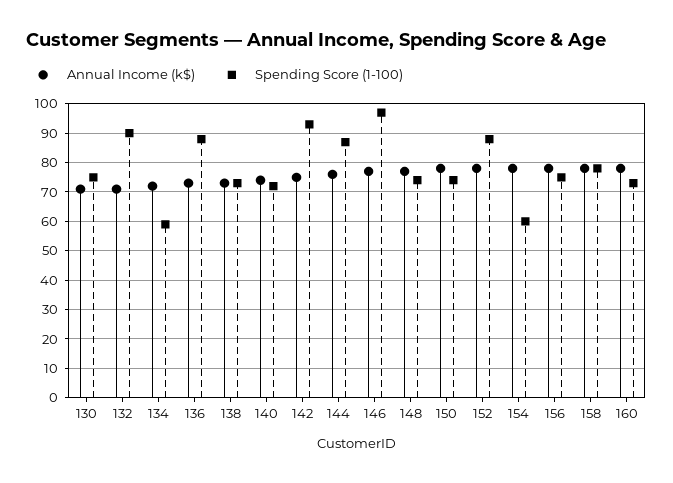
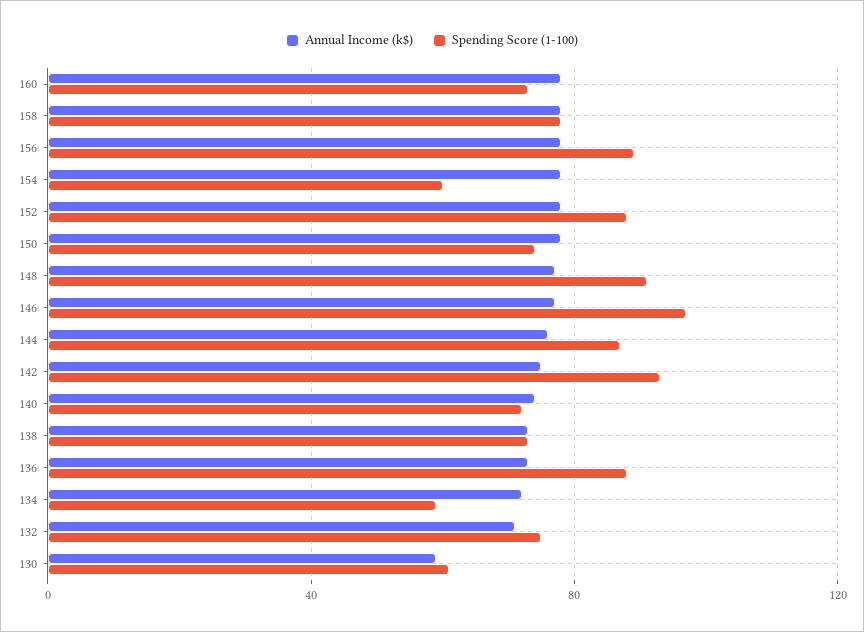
  {
    "Annual Income (k$)": {
-     "130": 70,
+     "130": 60,
      "132": 70,
      "134": 70,
      "136": 75,
      "138": 75,
      "140": 75,
      "142": 75,
      "144": 75,
      "146": 75,
      "148": 75,
      "150": 80,
      "152": 80,
      "154": 80,
      "156": 80,
      "158": 80,
      "160": 80
    },
    "Spending Score (1-100)": {
-     "130": 75,
+     "130": 60,
-     "132": 90,
+     "132": 75,
      "134": 60,
      "136": 90,
      "138": 75,
      "140": 70,
      "142": 95,
      "144": 85,
      "146": 95,
-     "148": 75,
+     "148": 90,
      "150": 75,
      "152": 90,
      "154": 60,
-     "156": 75,
+     "156": 90,
      "158": 80,
      "160": 75
    }
  }

